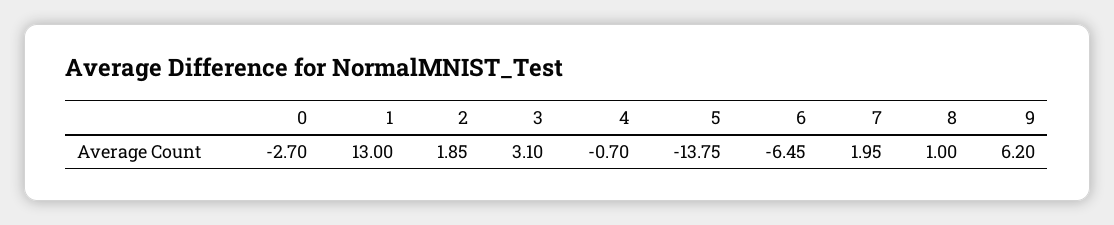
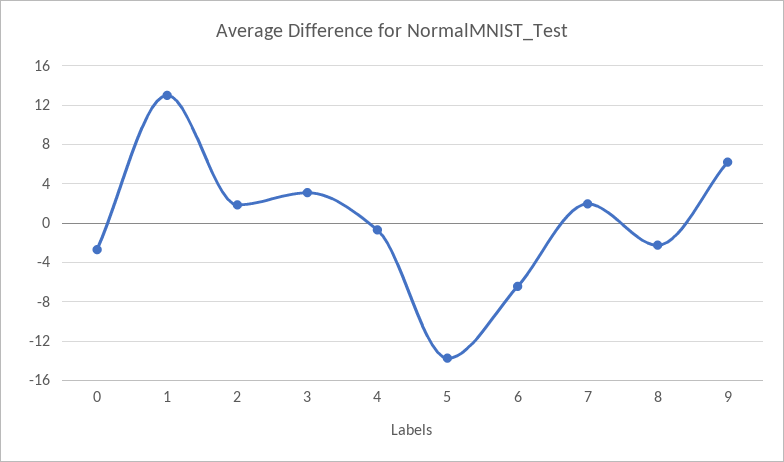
  {
    "0": -2.7,
    "1": 13,
    "2": 1.85,
    "3": 3.1,
    "4": -0.7,
    "5": -13.75,
    "6": -6.45,
    "7": 1.95,
-   "8": 1,
+   "8": -2,
    "9": 6.2
  }

